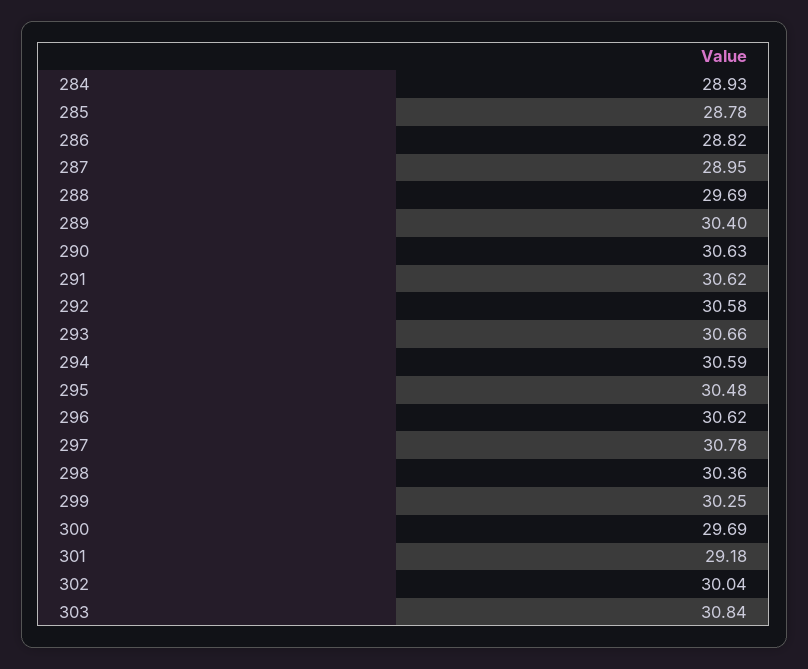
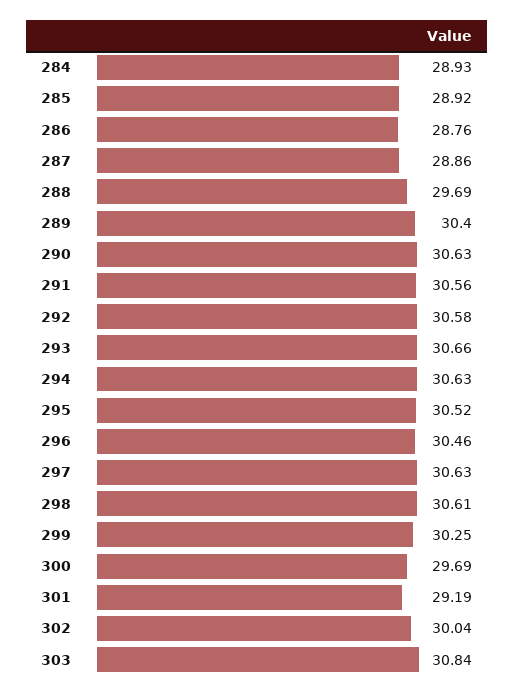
  {
    "284": 28.93,
-   "285": 28.78,
+   "285": 28.92,
-   "286": 28.82,
+   "286": 28.76,
-   "287": 28.95,
+   "287": 28.86,
    "288": 29.69,
    "289": 30.4,
    "290": 30.63,
-   "291": 30.62,
+   "291": 30.56,
    "292": 30.58,
    "293": 30.66,
-   "294": 30.59,
+   "294": 30.63,
-   "295": 30.48,
+   "295": 30.52,
-   "296": 30.62,
+   "296": 30.46,
-   "297": 30.78,
+   "297": 30.63,
-   "298": 30.36,
+   "298": 30.61,
    "299": 30.25,
    "300": 29.69,
-   "301": 29.18,
+   "301": 29.19,
    "302": 30.04,
    "303": 30.84
  }

